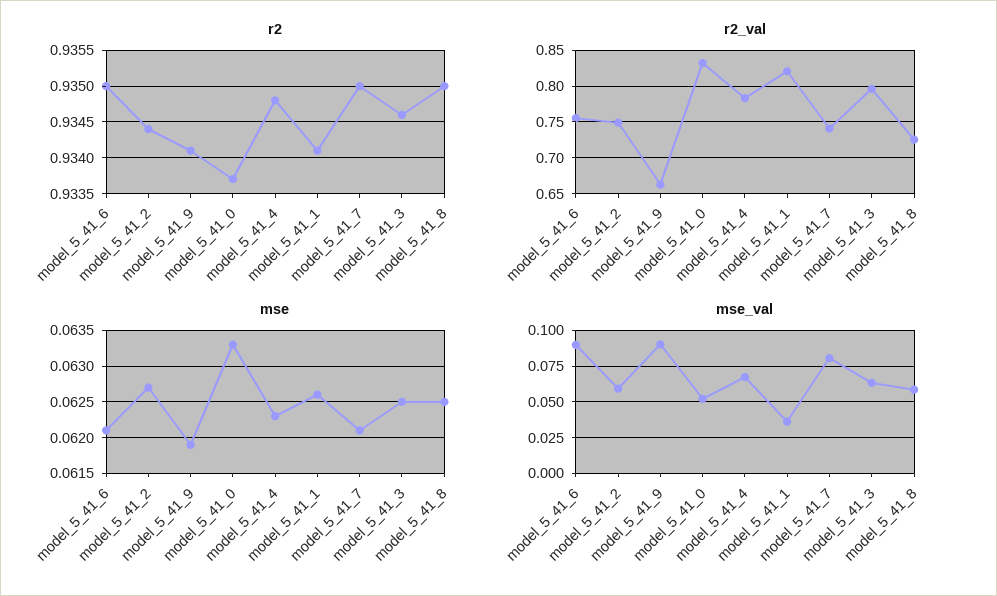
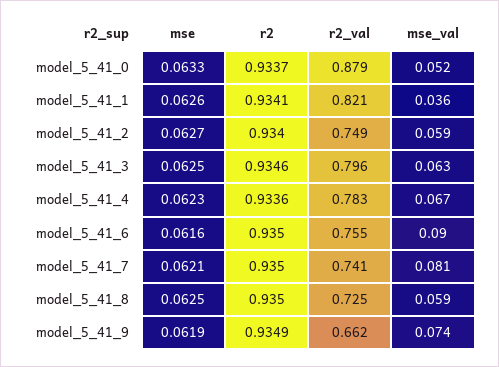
  {
    "r2": {
      "model_5_41_6": 0.935,
-     "model_5_41_2": 0.9344,
+     "model_5_41_2": 0.934,
-     "model_5_41_9": 0.9341,
+     "model_5_41_9": 0.9349,
      "model_5_41_0": 0.9337,
-     "model_5_41_4": 0.9348,
+     "model_5_41_4": 0.9336,
      "model_5_41_1": 0.9341,
      "model_5_41_7": 0.935,
      "model_5_41_3": 0.9346,
      "model_5_41_8": 0.935
    },
    "r2_val": {
      "model_5_41_6": 0.755,
      "model_5_41_2": 0.749,
      "model_5_41_9": 0.662,
-     "model_5_41_0": 0.83,
+     "model_5_41_0": 0.879,
      "model_5_41_4": 0.783,
      "model_5_41_1": 0.821,
      "model_5_41_7": 0.741,
      "model_5_41_3": 0.796,
      "model_5_41_8": 0.725
    },
    "mse": {
-     "model_5_41_6": 0.0621,
+     "model_5_41_6": 0.0616,
      "model_5_41_2": 0.0627,
      "model_5_41_9": 0.0619,
      "model_5_41_0": 0.0633,
      "model_5_41_4": 0.0623,
      "model_5_41_1": 0.0626,
      "model_5_41_7": 0.0621,
      "model_5_41_3": 0.0625,
      "model_5_41_8": 0.0625
    },
    "mse_val": {
      "model_5_41_6": 0.09,
      "model_5_41_2": 0.059,
-     "model_5_41_9": 0.09,
+     "model_5_41_9": 0.074,
      "model_5_41_0": 0.052,
      "model_5_41_4": 0.067,
      "model_5_41_1": 0.036,
      "model_5_41_7": 0.081,
      "model_5_41_3": 0.063,
      "model_5_41_8": 0.059
    }
  }

